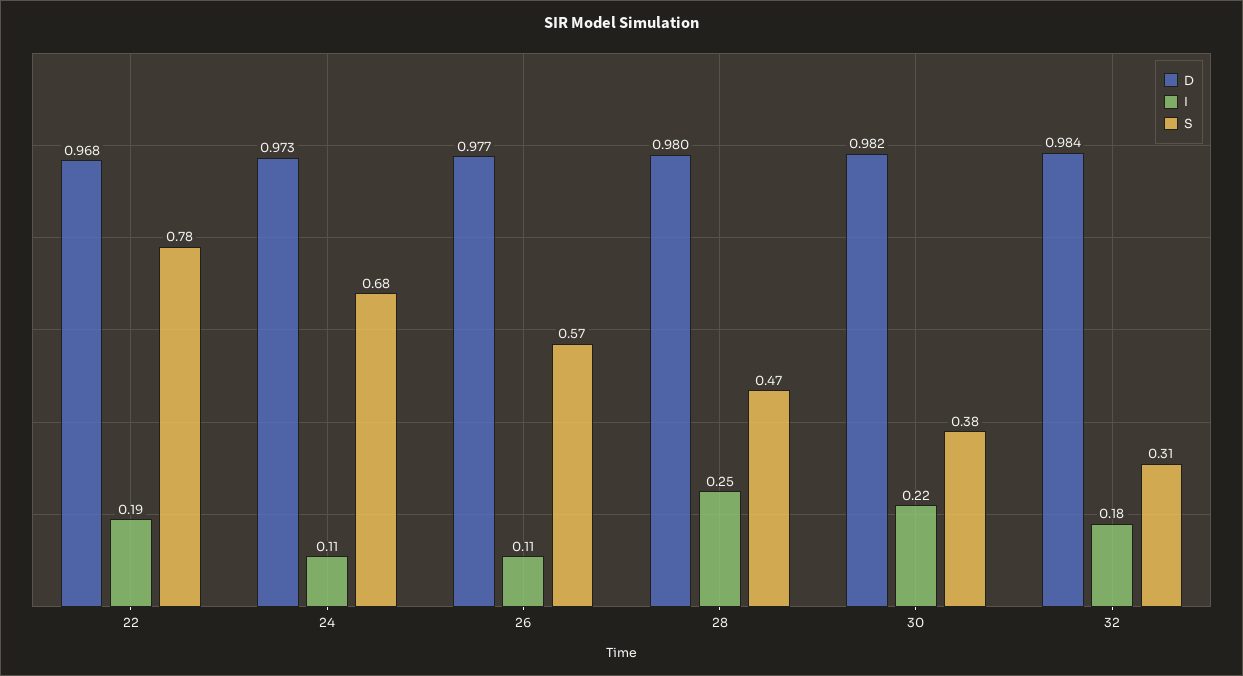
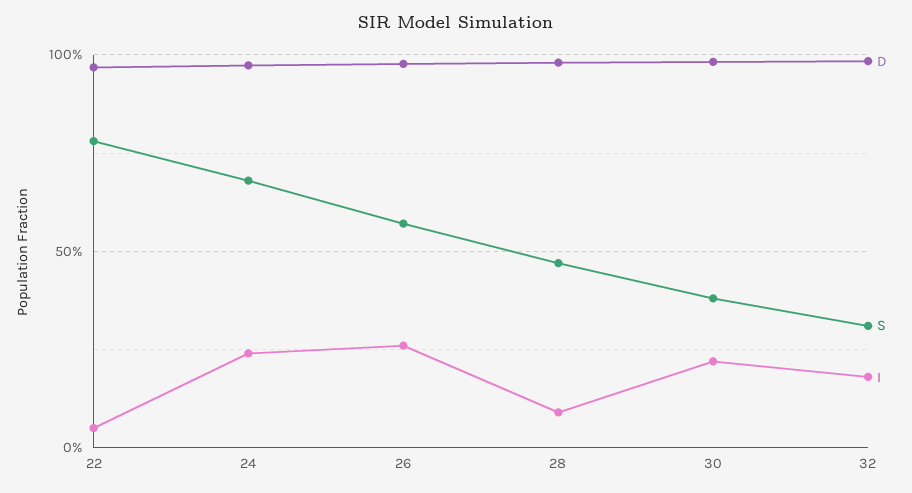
  {
    "D": {
      "22": 0.968,
      "24": 0.973,
      "26": 0.977,
      "28": 0.98,
      "30": 0.982,
      "32": 0.984
    },
    "I": {
-     "22": 0.19,
+     "22": 0.05,
-     "24": 0.11,
+     "24": 0.25,
-     "26": 0.11,
+     "26": 0.25,
-     "28": 0.25,
+     "28": 0.1,
      "30": 0.22,
      "32": 0.18
    },
    "S": {
      "22": 0.78,
      "24": 0.68,
      "26": 0.57,
      "28": 0.47,
      "30": 0.38,
      "32": 0.31
    }
  }

